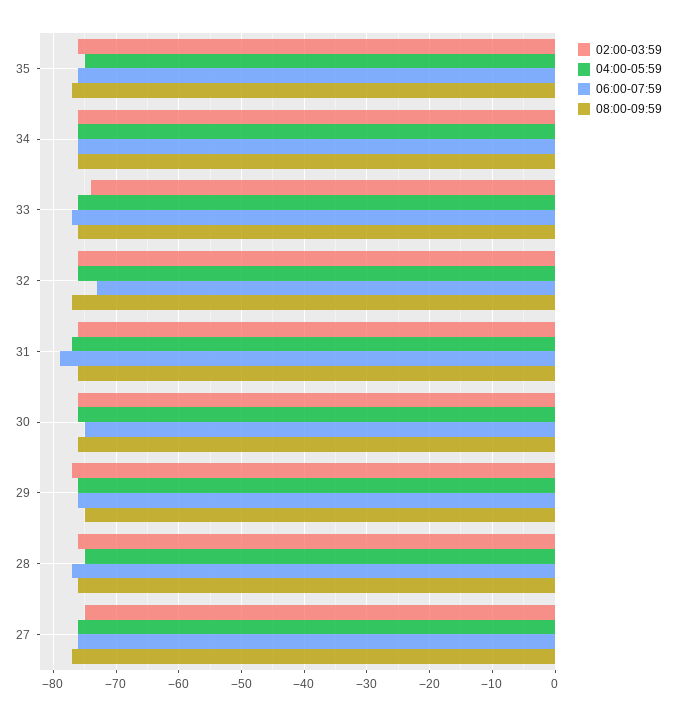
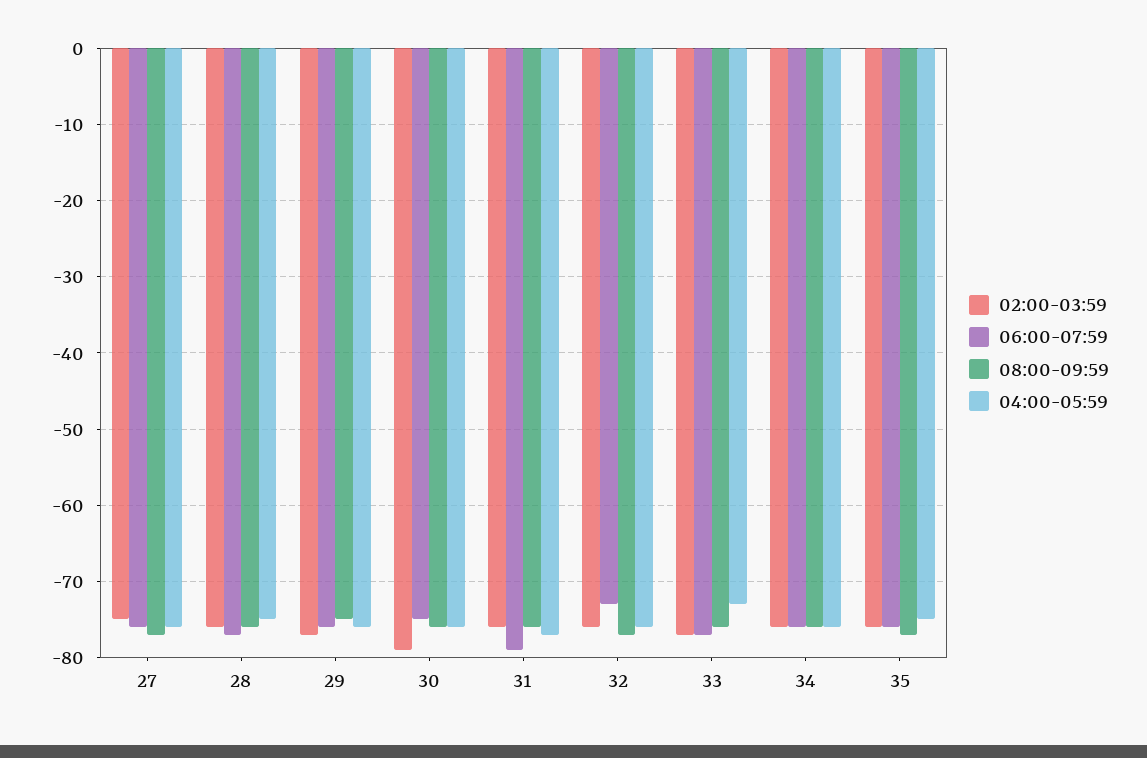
  {
    "02:00-03:59": {
      "35": -76,
      "34": -76,
-     "33": -74,
+     "33": -77,
      "32": -76,
      "31": -76,
-     "30": -76,
+     "30": -79,
      "29": -77,
      "28": -76,
      "27": -75
    },
    "04:00-05:59": {
      "35": -75,
      "34": -76,
-     "33": -76,
+     "33": -73,
      "32": -76,
      "31": -77,
      "30": -76,
      "29": -76,
      "28": -75,
      "27": -76
    },
    "06:00-07:59": {
      "35": -76,
      "34": -76,
      "33": -77,
      "32": -73,
      "31": -79,
      "30": -75,
      "29": -76,
      "28": -77,
      "27": -76
    },
    "08:00-09:59": {
      "35": -77,
      "34": -76,
      "33": -76,
      "32": -77,
      "31": -76,
      "30": -76,
      "29": -75,
      "28": -76,
      "27": -77
    }
  }

